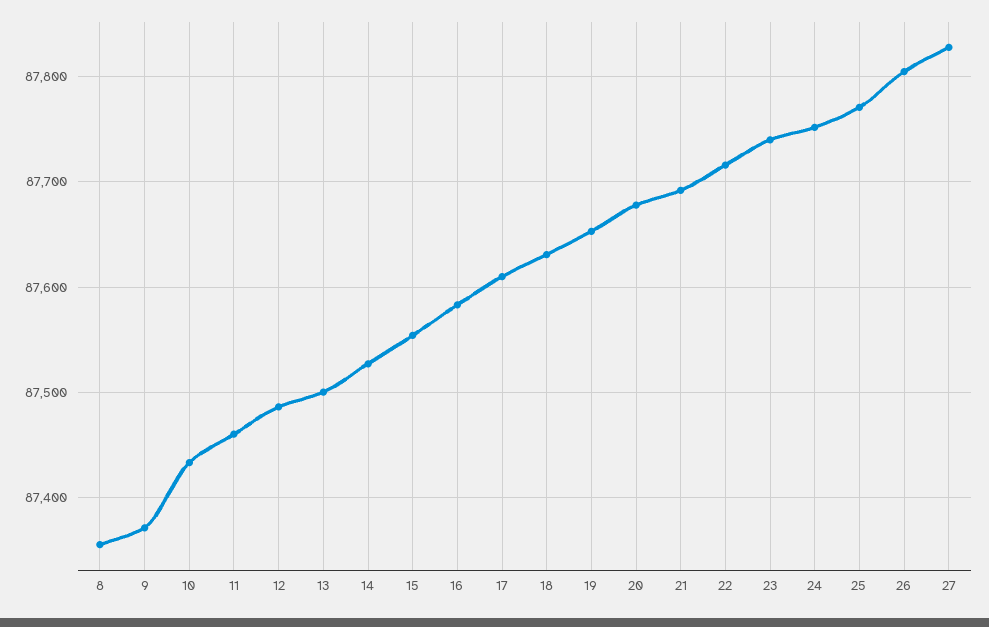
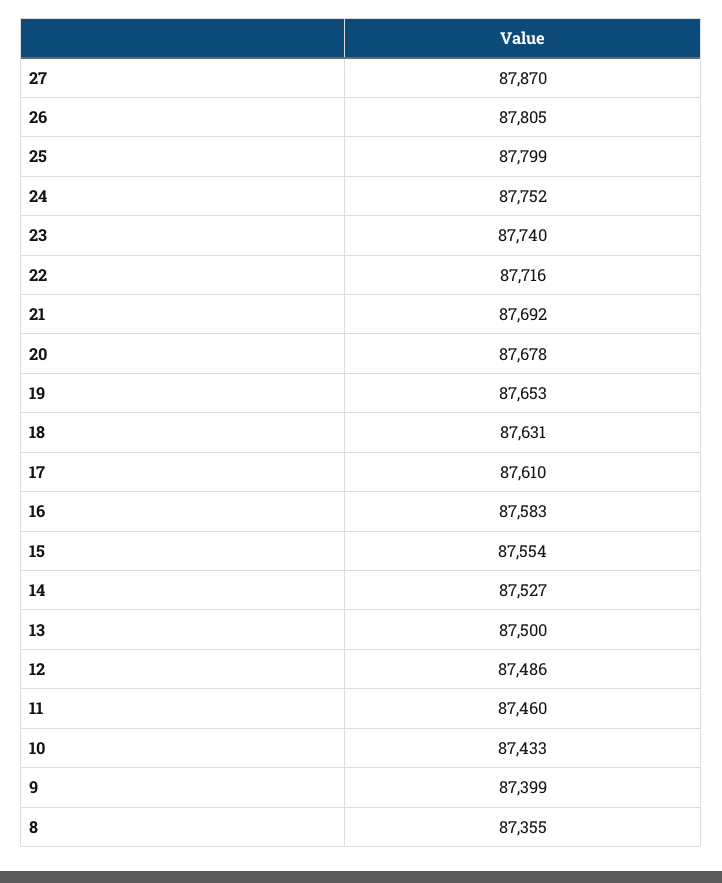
  {
    "8": 87355,
-   "9": 87370,
+   "9": 87399,
    "10": 87433,
    "11": 87460,
    "12": 87486,
    "13": 87500,
    "14": 87527,
    "15": 87554,
    "16": 87583,
    "17": 87610,
    "18": 87631,
    "19": 87653,
    "20": 87678,
    "21": 87692,
    "22": 87716,
    "23": 87740,
    "24": 87752,
-   "25": 87770,
+   "25": 87799,
    "26": 87805,
-   "27": 87830
+   "27": 87870
  }

